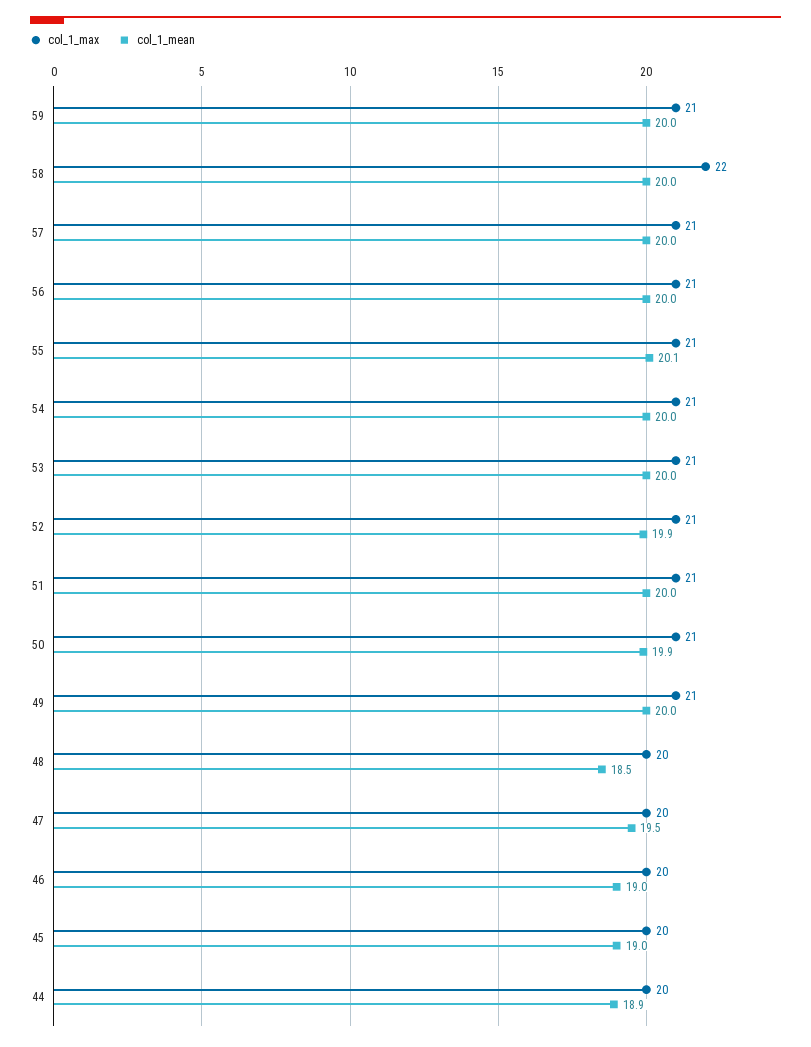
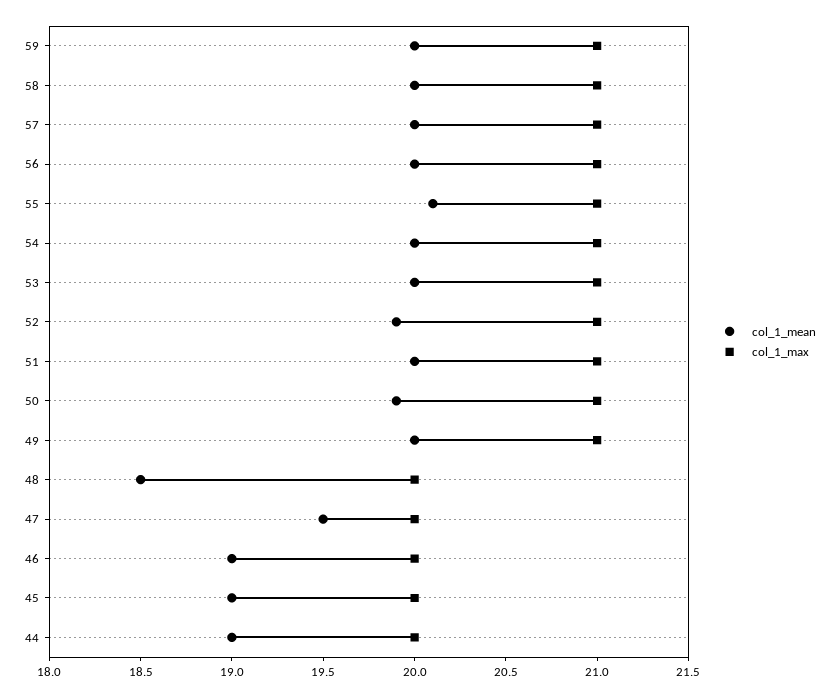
  {
    "col_1_max": {
      "59": 21,
-     "58": 22,
+     "58": 21,
      "57": 21,
      "56": 21,
      "55": 21,
      "54": 21,
      "53": 21,
      "52": 21,
      "51": 21,
      "50": 21,
      "49": 21,
      "48": 20,
      "47": 20,
      "46": 20,
      "45": 20,
      "44": 20
    },
    "col_1_mean": {
      "59": 20,
      "58": 20,
      "57": 20,
      "56": 20,
      "55": 20.1,
      "54": 20,
      "53": 20,
      "52": 19.9,
      "51": 20,
      "50": 19.9,
      "49": 20,
      "48": 18.5,
      "47": 19.5,
      "46": 19,
      "45": 19,
-     "44": 18.9
+     "44": 19
    }
  }

